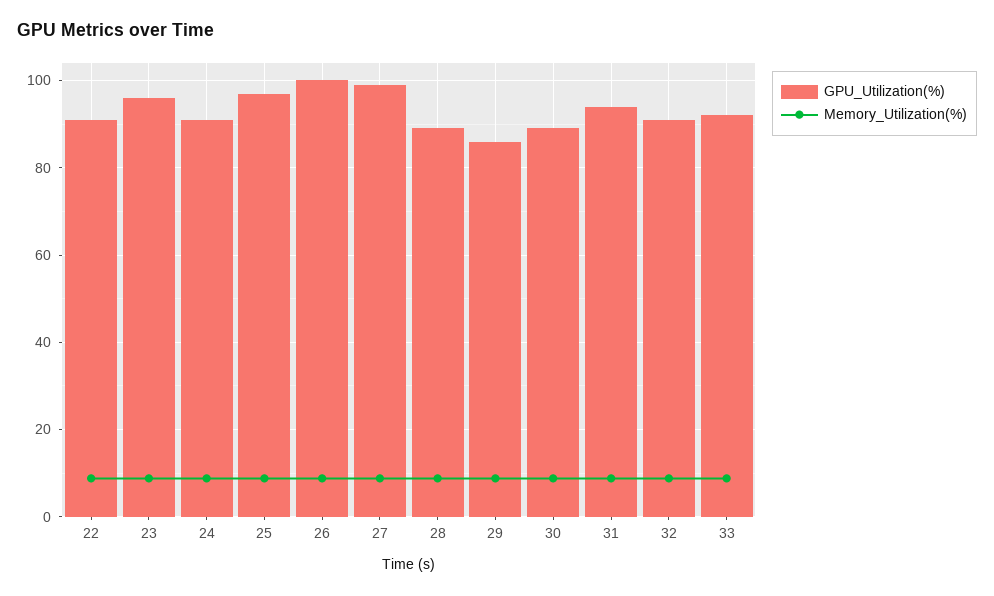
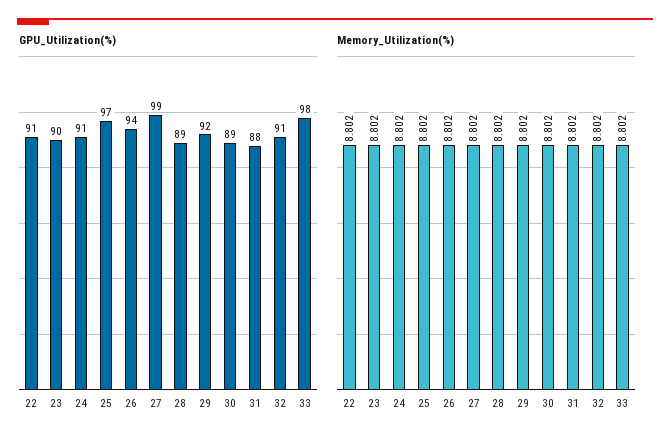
  {
    "GPU_Utilization(%)": {
      "22": 91,
-     "23": 96,
+     "23": 90,
      "24": 91,
      "25": 97,
-     "26": 100,
+     "26": 94,
      "27": 99,
      "28": 89,
-     "29": 86,
+     "29": 92,
      "30": 89,
-     "31": 94,
+     "31": 88,
      "32": 91,
-     "33": 92
+     "33": 98
    },
    "Memory_Utilization(%)": {
      "22": 8.802,
      "23": 8.802,
      "24": 8.802,
      "25": 8.802,
      "26": 8.802,
      "27": 8.802,
      "28": 8.802,
      "29": 8.802,
      "30": 8.802,
      "31": 8.802,
      "32": 8.802,
      "33": 8.802
    }
  }

